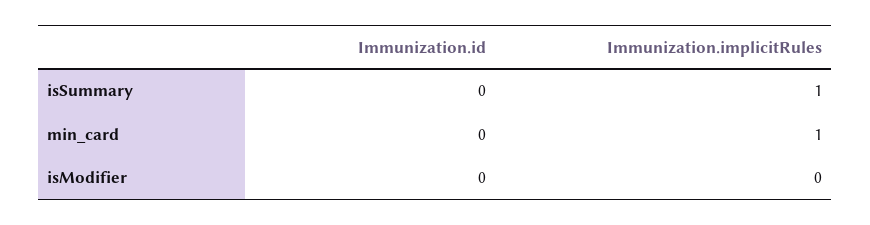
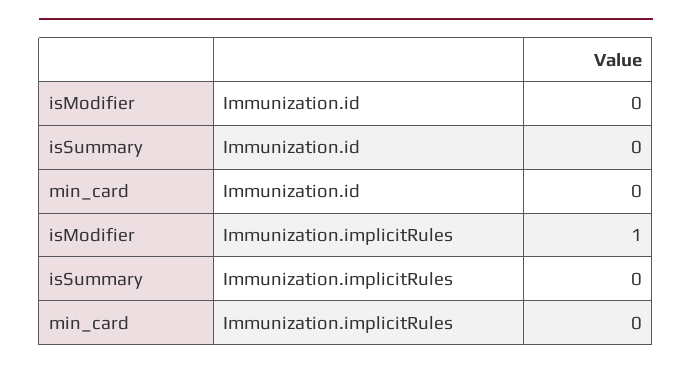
  {
    "Immunization.id": {
      "isSummary": 0,
      "min_card": 0,
      "isModifier": 0
    },
    "Immunization.implicitRules": {
-     "isSummary": 1,
+     "isSummary": 0,
-     "min_card": 1,
+     "min_card": 0,
-     "isModifier": 0
+     "isModifier": 1
    }
  }

